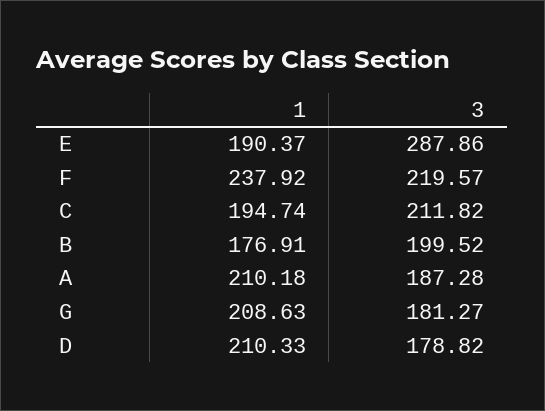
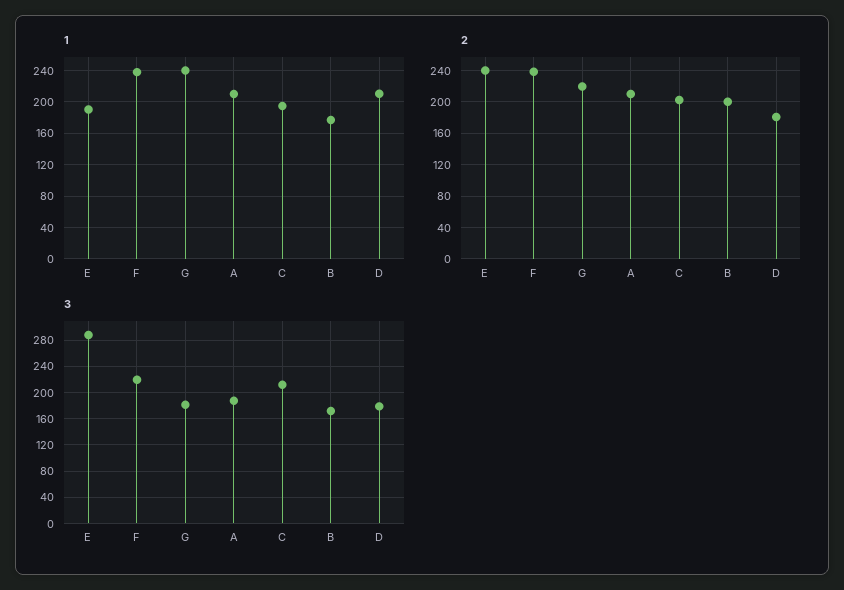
  {
    "1": {
      "E": 190.37,
      "F": 237.92,
      "C": 194.74,
      "B": 176.91,
      "A": 210.18,
-     "G": 208.63,
+     "G": 240,
      "D": 210.33
    },
    "3": {
      "E": 287.86,
      "F": 219.57,
      "C": 211.82,
-     "B": 199.52,
+     "B": 170,
      "A": 187.28,
      "G": 181.27,
      "D": 178.82
-   }
+   },
+   "2": {
+     "E": 240,
+     "F": 240,
+     "G": 220,
+     "A": 210,
+     "C": 200,
+     "B": 200,
+     "D": 180
+   }
  }

